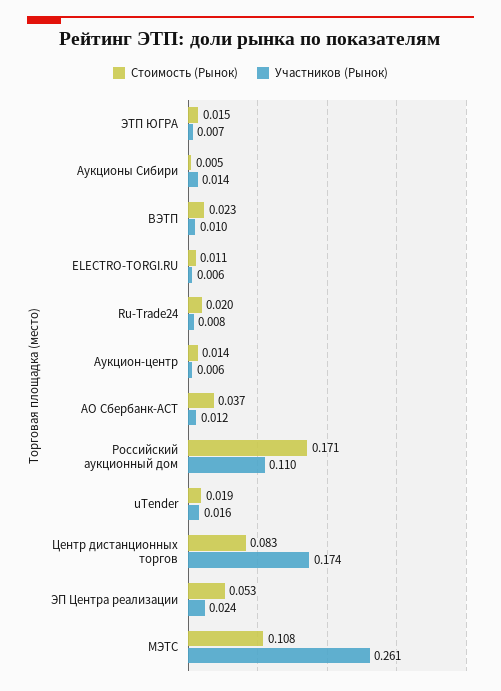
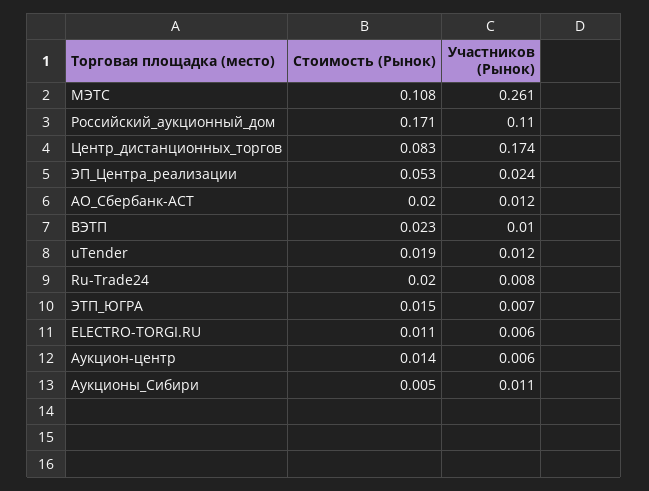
  {
    "Стоимость (Рынок)": {
      "ЭТП ЮГРА": 0.015,
      "Аукционы Сибири": 0.005,
      "ВЭТП": 0.023,
      "ELECTRO-TORGI.RU": 0.011,
      "Ru-Trade24": 0.02,
      "Аукцион-центр": 0.014,
-     "АО Сбербанк-АСТ": 0.037,
+     "АО Сбербанк-АСТ": 0.02,
      "Российский аукционный дом": 0.171,
      "uTender": 0.019,
      "Центр дистанционных торгов": 0.083,
      "ЭП Центра реализации": 0.053,
      "МЭТС": 0.108
    },
    "Участников (Рынок)": {
      "ЭТП ЮГРА": 0.007,
-     "Аукционы Сибири": 0.014,
+     "Аукционы Сибири": 0.011,
      "ВЭТП": 0.01,
      "ELECTRO-TORGI.RU": 0.006,
      "Ru-Trade24": 0.008,
      "Аукцион-центр": 0.006,
      "АО Сбербанк-АСТ": 0.012,
      "Российский аукционный дом": 0.11,
-     "uTender": 0.016,
+     "uTender": 0.012,
      "Центр дистанционных торгов": 0.174,
      "ЭП Центра реализации": 0.024,
      "МЭТС": 0.261
    }
  }

